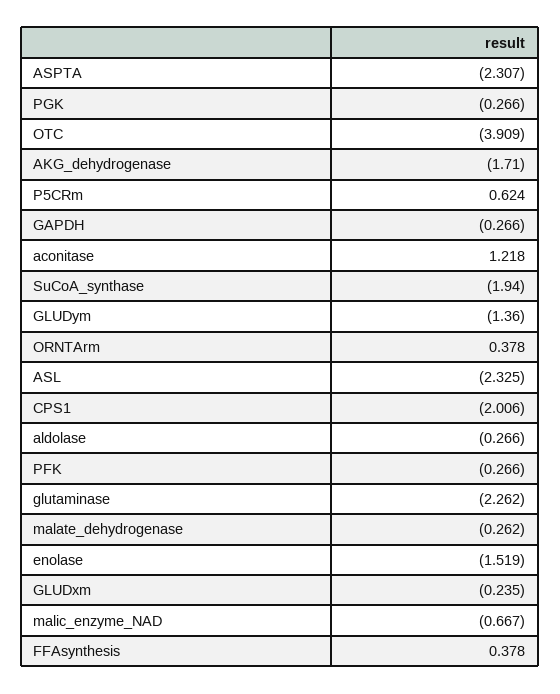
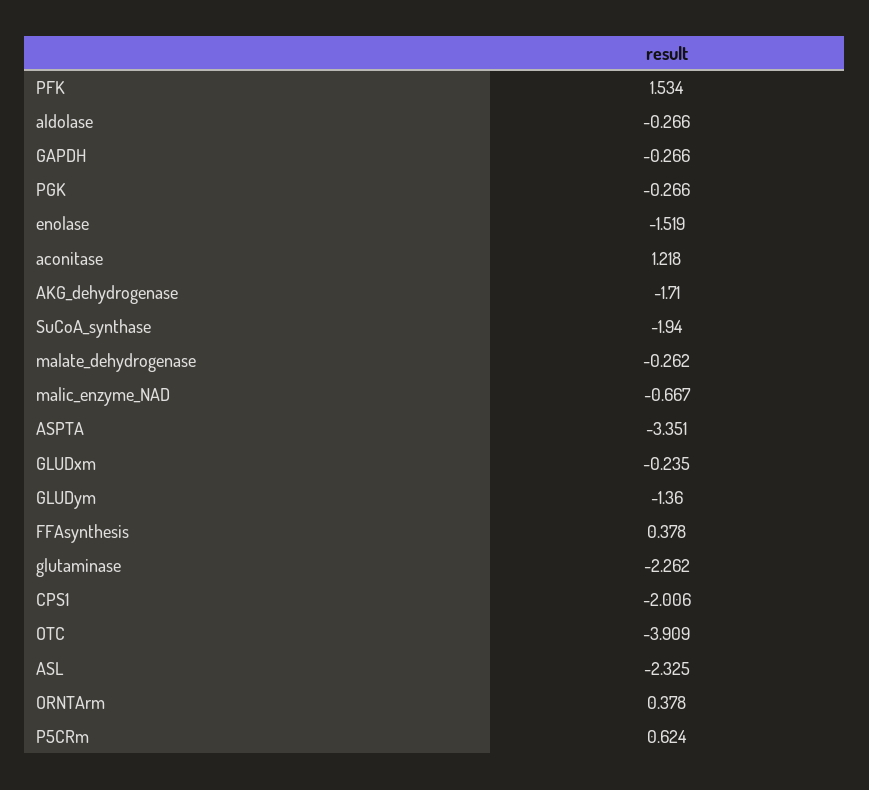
  {
-   "ASPTA": -2.307,
+   "ASPTA": -3.351,
    "PGK": -0.266,
    "OTC": -3.909,
    "AKG_dehydrogenase": -1.71,
    "P5CRm": 0.624,
    "GAPDH": -0.266,
    "aconitase": 1.218,
    "SuCoA_synthase": -1.94,
    "GLUDym": -1.36,
    "ORNTArm": 0.378,
    "ASL": -2.325,
    "CPS1": -2.006,
    "aldolase": -0.266,
-   "PFK": -0.266,
+   "PFK": 1.534,
    "glutaminase": -2.262,
    "malate_dehydrogenase": -0.262,
    "enolase": -1.519,
    "GLUDxm": -0.235,
    "malic_enzyme_NAD": -0.667,
    "FFAsynthesis": 0.378
  }

